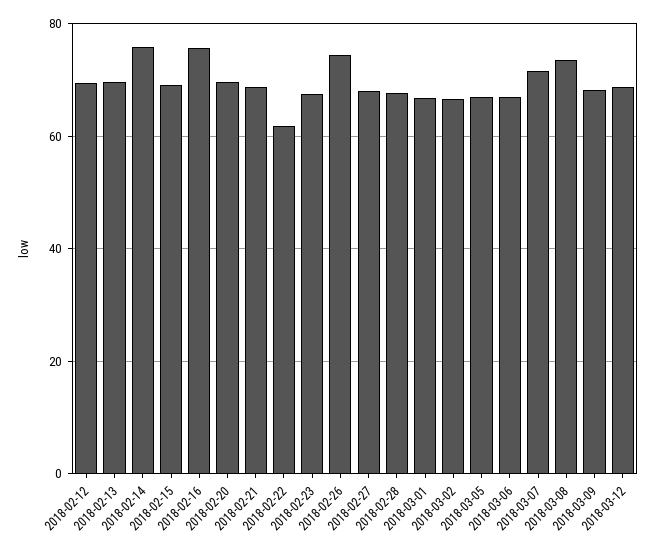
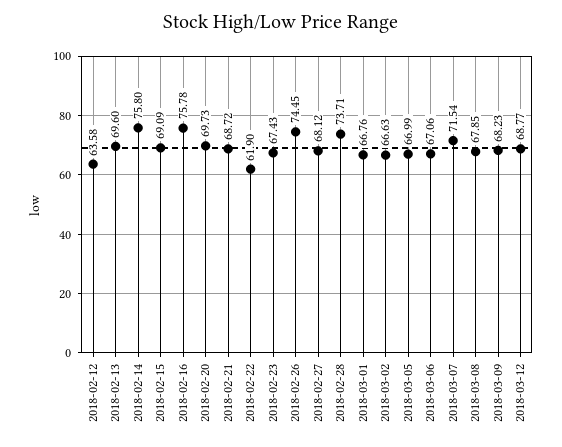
  {
-   "2018-02-12": 70,
+   "2018-02-12": 63.58,
    "2018-02-13": 69.6,
    "2018-02-14": 75.8,
    "2018-02-15": 69.09,
    "2018-02-16": 75.78,
    "2018-02-20": 69.73,
    "2018-02-21": 68.72,
    "2018-02-22": 61.9,
    "2018-02-23": 67.43,
    "2018-02-26": 74.45,
    "2018-02-27": 68.12,
-   "2018-02-28": 68,
+   "2018-02-28": 73.71,
    "2018-03-01": 66.76,
    "2018-03-02": 66.63,
    "2018-03-05": 66.99,
    "2018-03-06": 67.06,
    "2018-03-07": 71.54,
-   "2018-03-08": 74,
+   "2018-03-08": 67.85,
    "2018-03-09": 68.23,
    "2018-03-12": 68.77
  }

